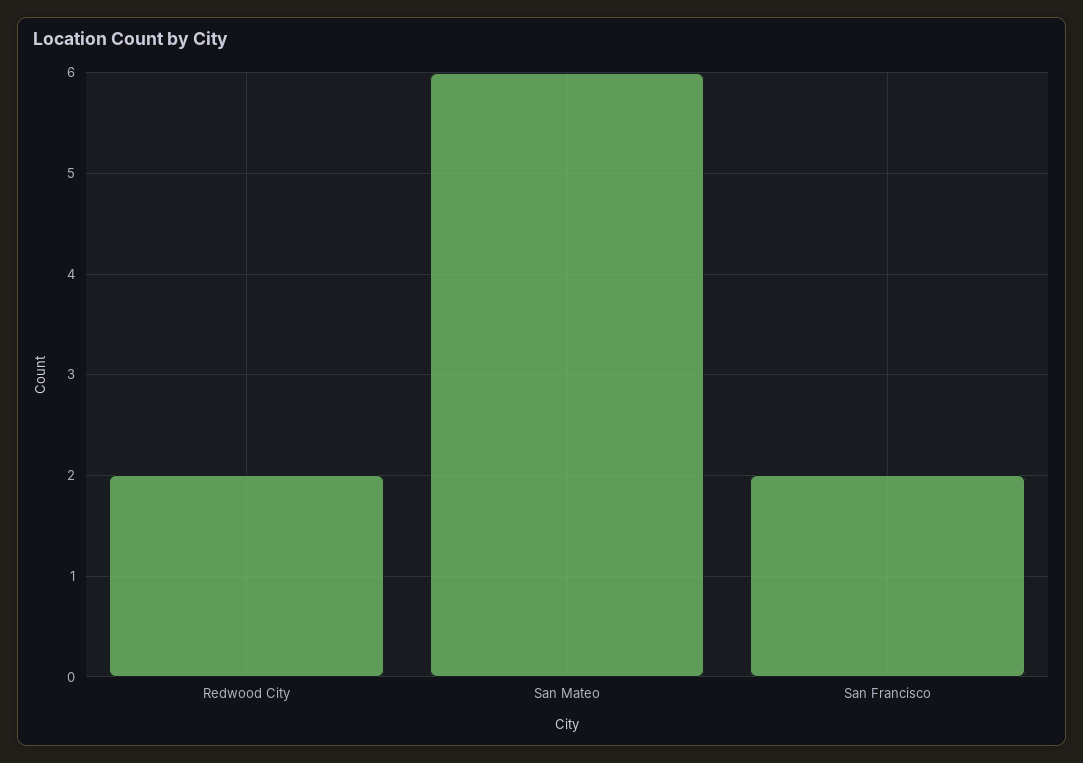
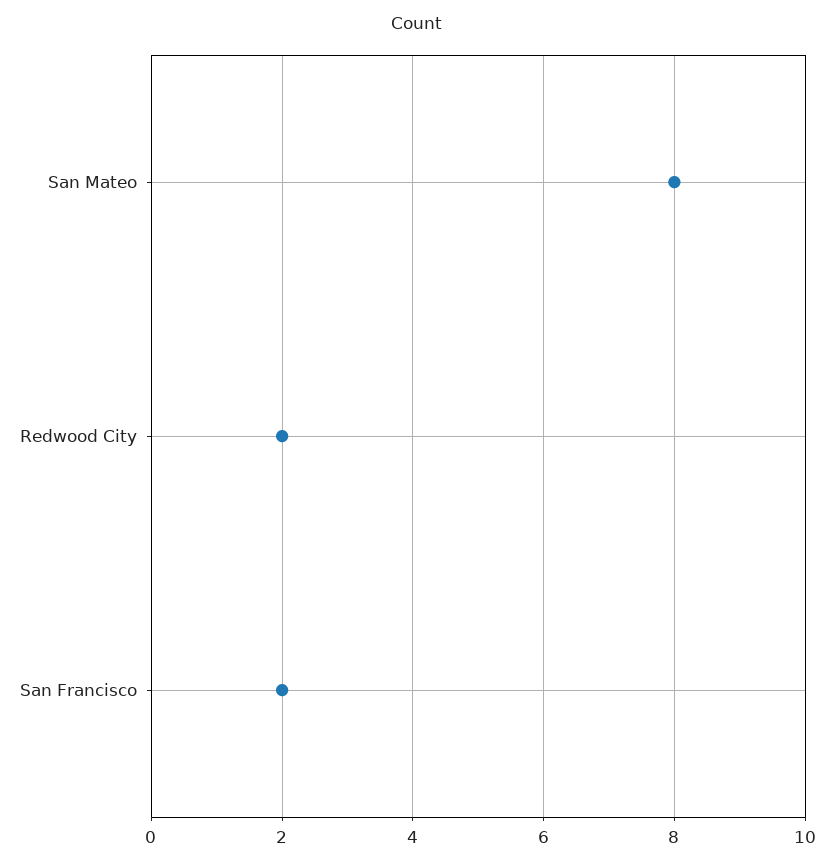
  {
    "Redwood City": 2,
-   "San Mateo": 6,
+   "San Mateo": 8,
    "San Francisco": 2
  }

